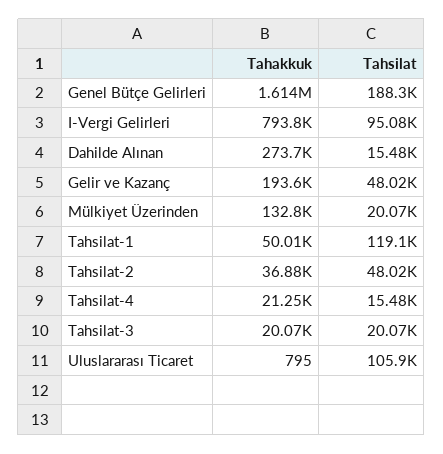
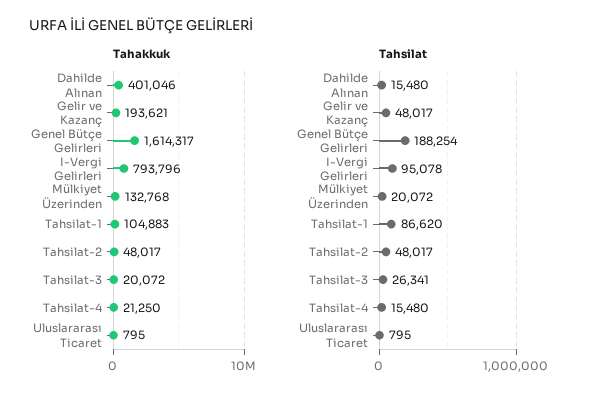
  {
    "Tahakkuk": {
      "Genel Bütçe Gelirleri": 1614317,
      "I-Vergi Gelirleri": 793796,
-     "Dahilde Alınan": 273700,
+     "Dahilde Alınan": 401046,
      "Gelir ve Kazanç": 193621,
      "Mülkiyet Üzerinden": 132768,
-     "Tahsilat-1": 50010,
+     "Tahsilat-1": 104883,
-     "Tahsilat-2": 36880,
+     "Tahsilat-2": 48017,
      "Tahsilat-4": 21250,
      "Tahsilat-3": 20072,
      "Uluslararası Ticaret": 795
    },
    "Tahsilat": {
      "Genel Bütçe Gelirleri": 188254,
      "I-Vergi Gelirleri": 95078,
      "Dahilde Alınan": 15480,
      "Gelir ve Kazanç": 48017,
      "Mülkiyet Üzerinden": 20072,
-     "Tahsilat-1": 119100,
+     "Tahsilat-1": 86620,
      "Tahsilat-2": 48017,
      "Tahsilat-4": 15480,
-     "Tahsilat-3": 20070,
+     "Tahsilat-3": 26341,
-     "Uluslararası Ticaret": 105900
+     "Uluslararası Ticaret": 795
    }
  }

